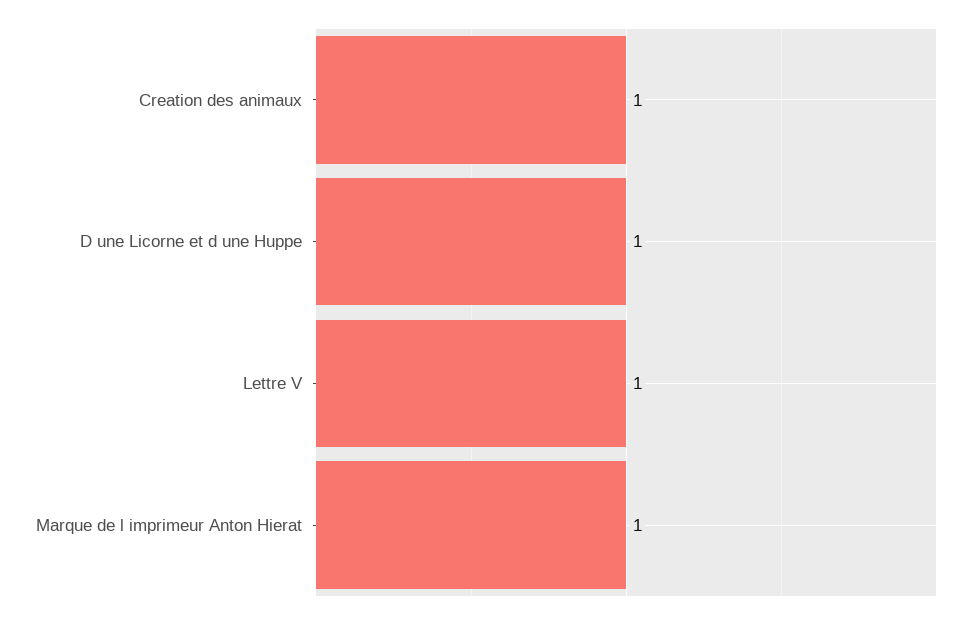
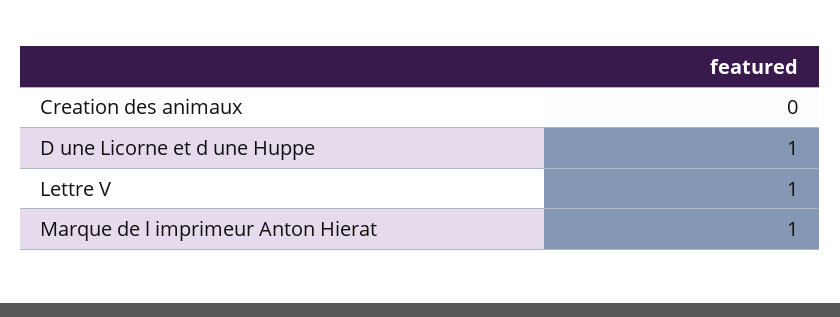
  {
-   "Creation des animaux": 1,
+   "Creation des animaux": 0,
    "D une Licorne et d une Huppe": 1,
    "Lettre V": 1,
    "Marque de l imprimeur Anton Hierat": 1
  }

